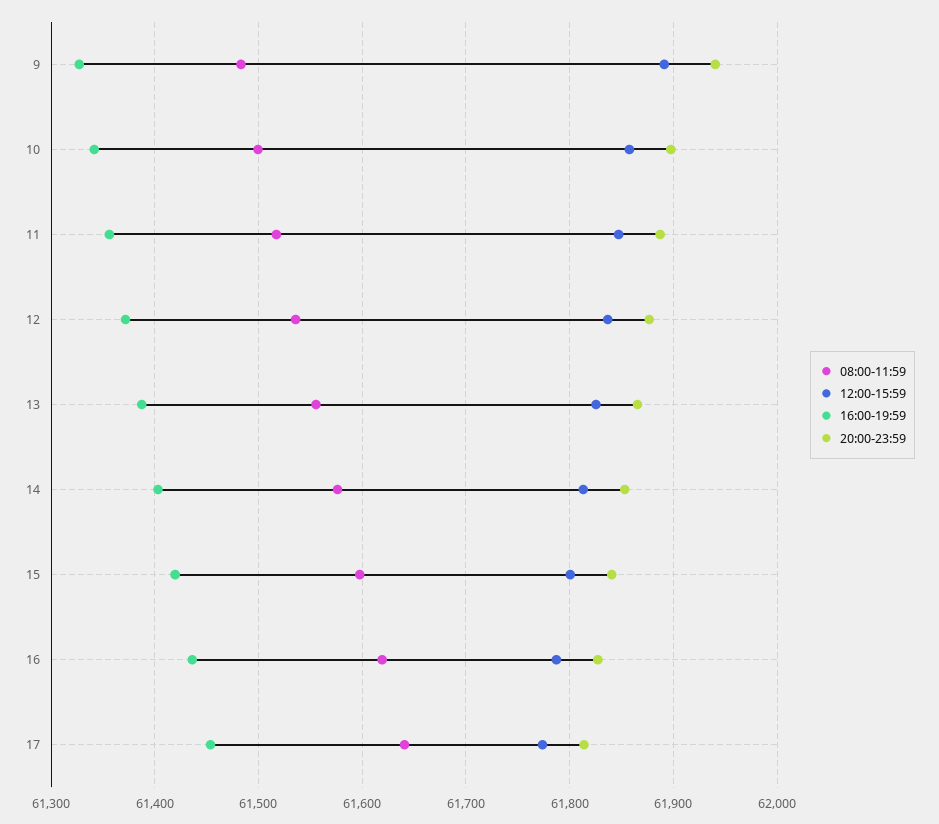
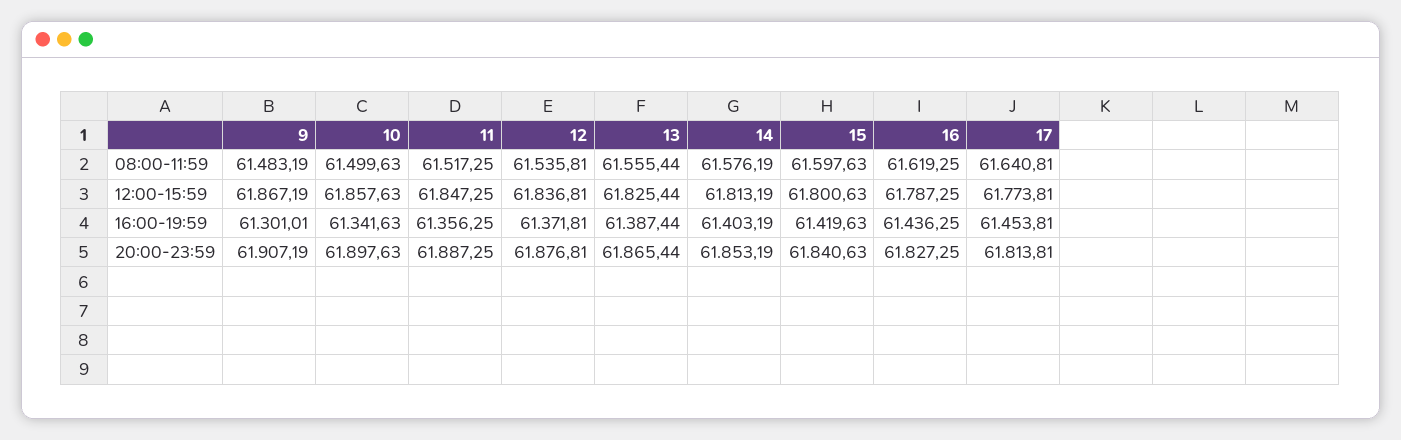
  {
    "08:00-11:59": {
      "9": 61483.19,
      "10": 61499.63,
      "11": 61517.25,
      "12": 61535.81,
      "13": 61555.44,
      "14": 61576.19,
      "15": 61597.63,
      "16": 61619.25,
      "17": 61640.81
    },
    "12:00-15:59": {
-     "9": 61890,
+     "9": 61867.19,
      "10": 61857.63,
      "11": 61847.25,
      "12": 61836.81,
      "13": 61825.44,
      "14": 61813.19,
      "15": 61800.63,
      "16": 61787.25,
      "17": 61773.81
    },
    "16:00-19:59": {
-     "9": 61330,
+     "9": 61301.01,
      "10": 61341.63,
      "11": 61356.25,
      "12": 61371.81,
      "13": 61387.44,
      "14": 61403.19,
      "15": 61419.63,
      "16": 61436.25,
      "17": 61453.81
    },
    "20:00-23:59": {
-     "9": 61940,
+     "9": 61907.19,
      "10": 61897.63,
      "11": 61887.25,
      "12": 61876.81,
      "13": 61865.44,
      "14": 61853.19,
      "15": 61840.63,
      "16": 61827.25,
      "17": 61813.81
    }
  }

